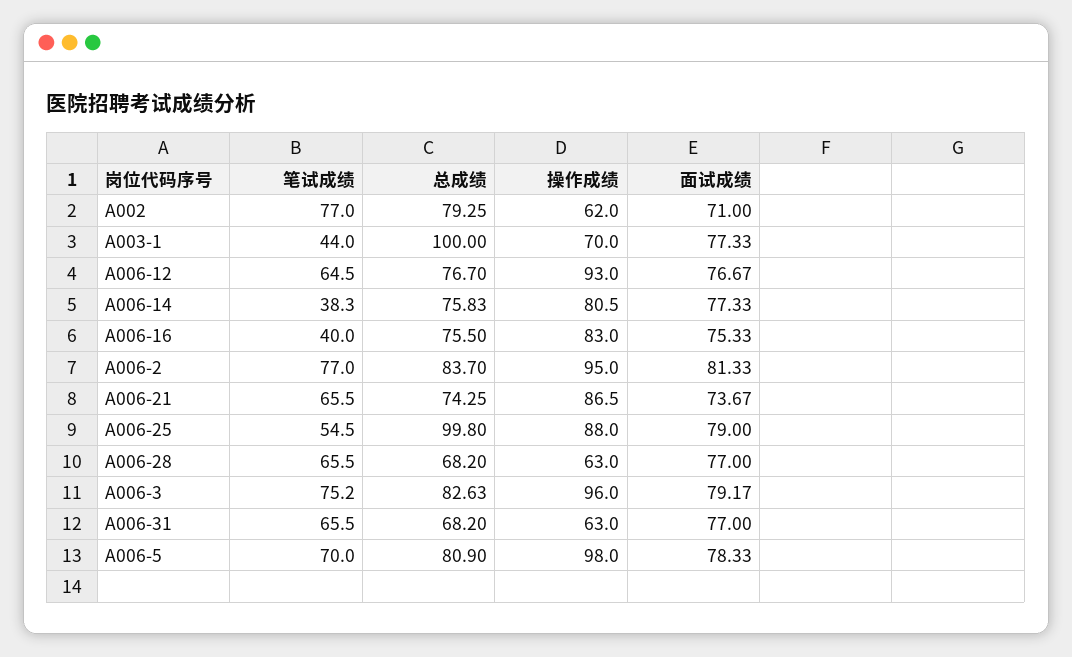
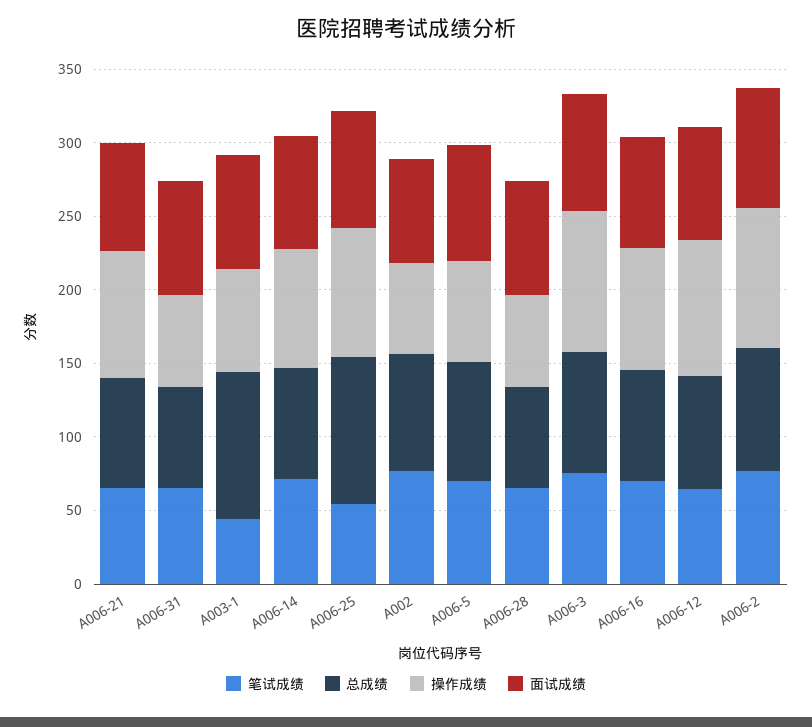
  {
    "笔试成绩": {
      "A002": 77,
      "A003-1": 44,
      "A006-12": 64.5,
-     "A006-14": 38.3,
+     "A006-14": 70,
-     "A006-16": 40,
+     "A006-16": 70,
      "A006-2": 77,
      "A006-21": 65.5,
      "A006-25": 54.5,
      "A006-28": 65.5,
      "A006-3": 75.2,
      "A006-31": 65.5,
      "A006-5": 70
    },
    "总成绩": {
      "A002": 79.25,
      "A003-1": 100,
      "A006-12": 76.7,
      "A006-14": 75.83,
      "A006-16": 75.5,
      "A006-2": 83.7,
      "A006-21": 74.25,
      "A006-25": 99.8,
      "A006-28": 68.2,
      "A006-3": 82.63,
      "A006-31": 68.2,
      "A006-5": 80.9
    },
    "操作成绩": {
      "A002": 62,
      "A003-1": 70,
      "A006-12": 93,
      "A006-14": 80.5,
      "A006-16": 83,
      "A006-2": 95,
      "A006-21": 86.5,
      "A006-25": 88,
      "A006-28": 63,
      "A006-3": 96,
      "A006-31": 63,
-     "A006-5": 98
+     "A006-5": 70
    },
    "面试成绩": {
      "A002": 71,
      "A003-1": 77.33,
      "A006-12": 76.67,
      "A006-14": 77.33,
      "A006-16": 75.33,
      "A006-2": 81.33,
      "A006-21": 73.67,
      "A006-25": 79,
      "A006-28": 77,
      "A006-3": 79.17,
      "A006-31": 77,
      "A006-5": 78.33
    }
  }

